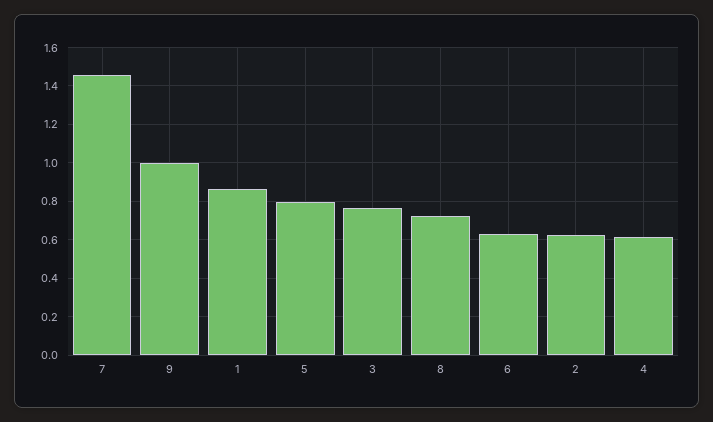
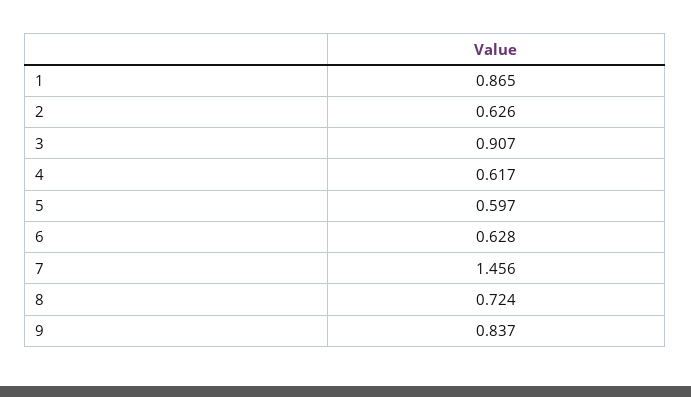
  {
    "7": 1.456,
-   "9": 1,
+   "9": 0.837,
    "1": 0.865,
-   "5": 0.8,
+   "5": 0.597,
-   "3": 0.75,
+   "3": 0.907,
    "8": 0.724,
    "6": 0.628,
    "2": 0.626,
    "4": 0.617
  }

